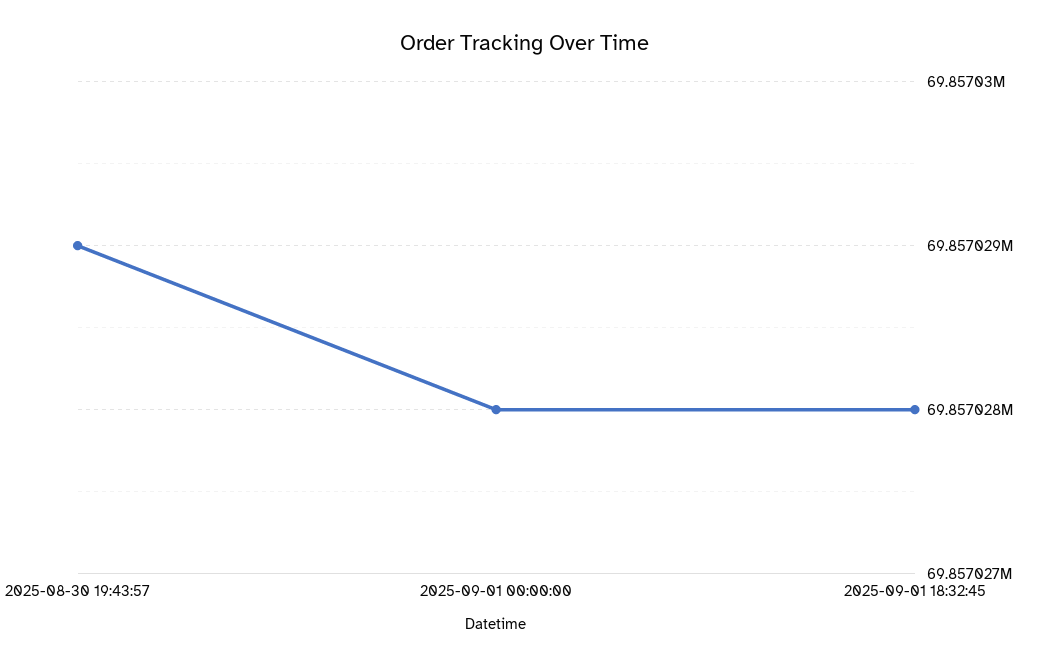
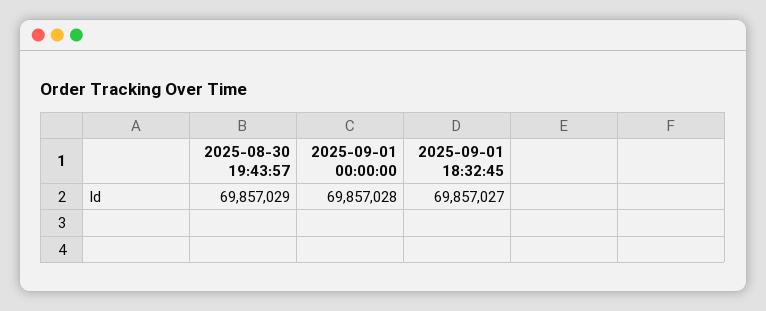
  {
    "2025-08-30 19:43:57": 69857029,
    "2025-09-01 00:00:00": 69857028,
-   "2025-09-01 18:32:45": 69857028
+   "2025-09-01 18:32:45": 69857027
  }

